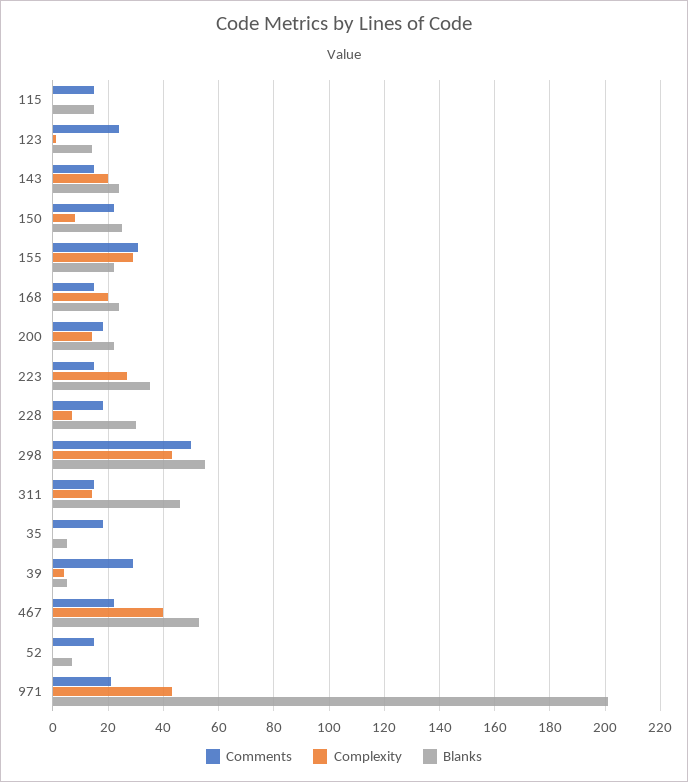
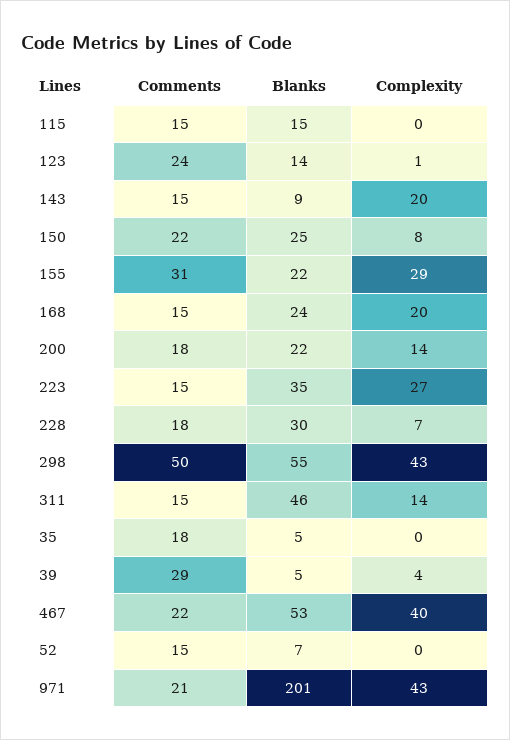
  {
    "Comments": {
      "115": 15,
      "123": 24,
      "143": 15,
      "150": 22,
      "155": 31,
      "168": 15,
      "200": 18,
      "223": 15,
      "228": 18,
      "298": 50,
      "311": 15,
      "35": 18,
      "39": 29,
      "467": 22,
      "52": 15,
      "971": 21
    },
    "Complexity": {
      "115": 0,
      "123": 1,
      "143": 20,
      "150": 8,
      "155": 29,
      "168": 20,
      "200": 14,
      "223": 27,
      "228": 7,
      "298": 43,
      "311": 14,
      "35": 0,
      "39": 4,
      "467": 40,
      "52": 0,
      "971": 43
    },
    "Blanks": {
      "115": 15,
      "123": 14,
-     "143": 25,
+     "143": 9,
      "150": 25,
      "155": 22,
      "168": 24,
      "200": 22,
      "223": 35,
      "228": 30,
      "298": 55,
      "311": 46,
      "35": 5,
      "39": 5,
      "467": 53,
      "52": 7,
      "971": 201
    }
  }

